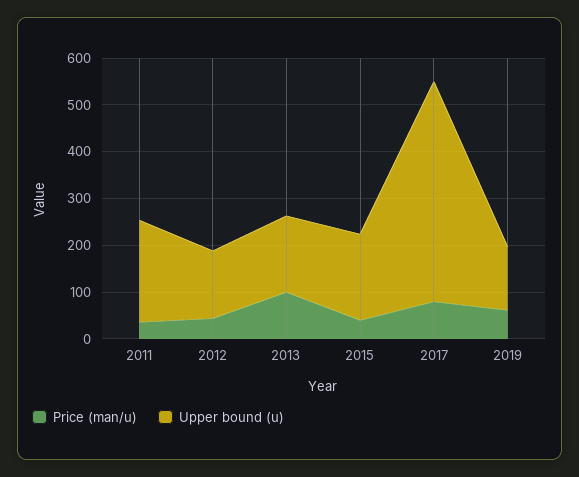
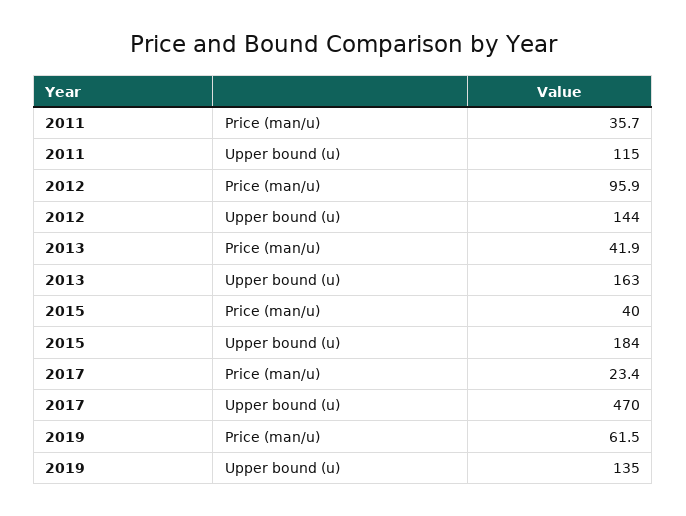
  {
    "Price (man/u)": {
      "2011": 35.7,
-     "2012": 40,
+     "2012": 95.9,
-     "2013": 100,
+     "2013": 41.9,
      "2015": 40,
-     "2017": 80,
+     "2017": 23.4,
      "2019": 61.5
    },
    "Upper bound (u)": {
-     "2011": 220,
+     "2011": 115,
      "2012": 144,
      "2013": 163,
      "2015": 184,
      "2017": 470,
      "2019": 135
    }
  }

